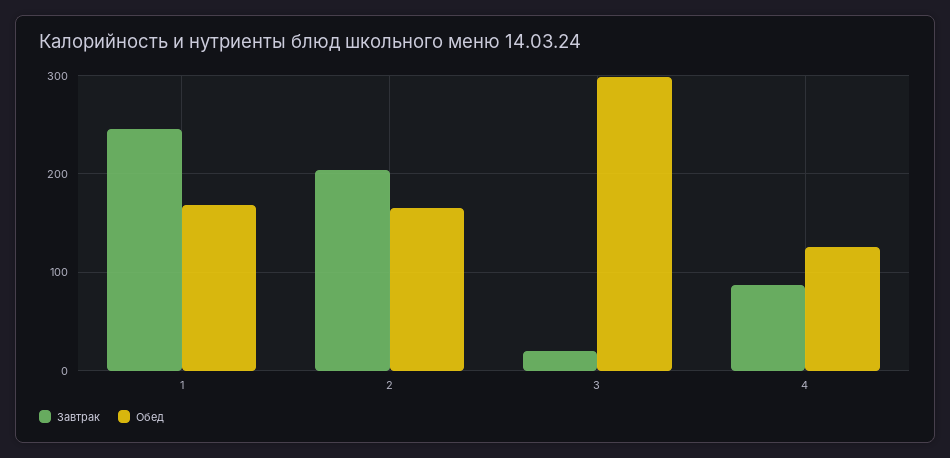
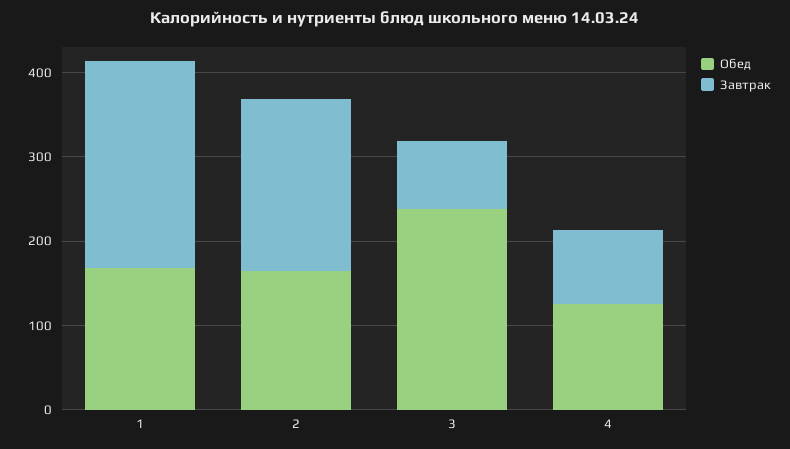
  {
    "Завтрак": {
      "1": 250,
      "2": 200,
-     "3": 20,
+     "3": 80,
      "4": 90
    },
    "Обед": {
      "1": 170,
      "2": 170,
-     "3": 300,
+     "3": 240,
      "4": 130
    }
  }

